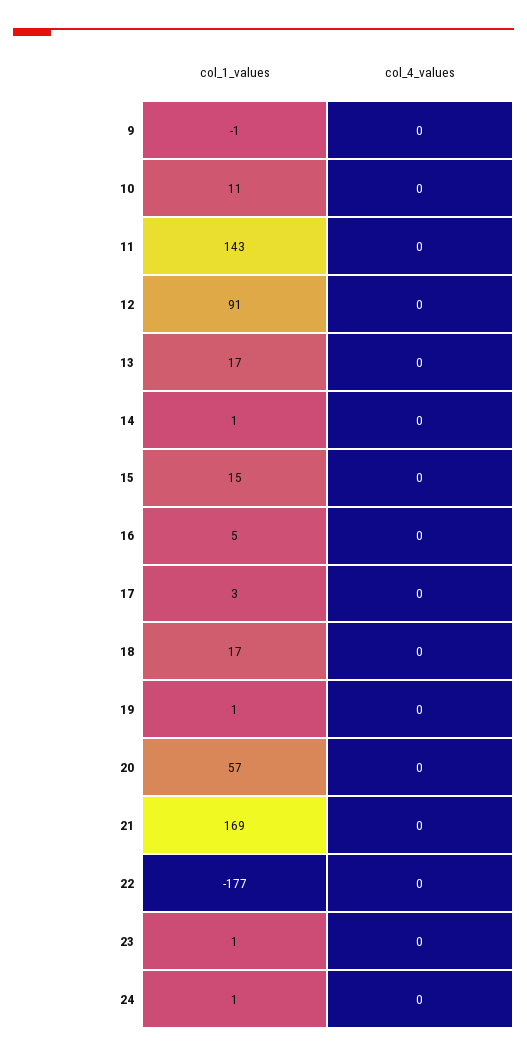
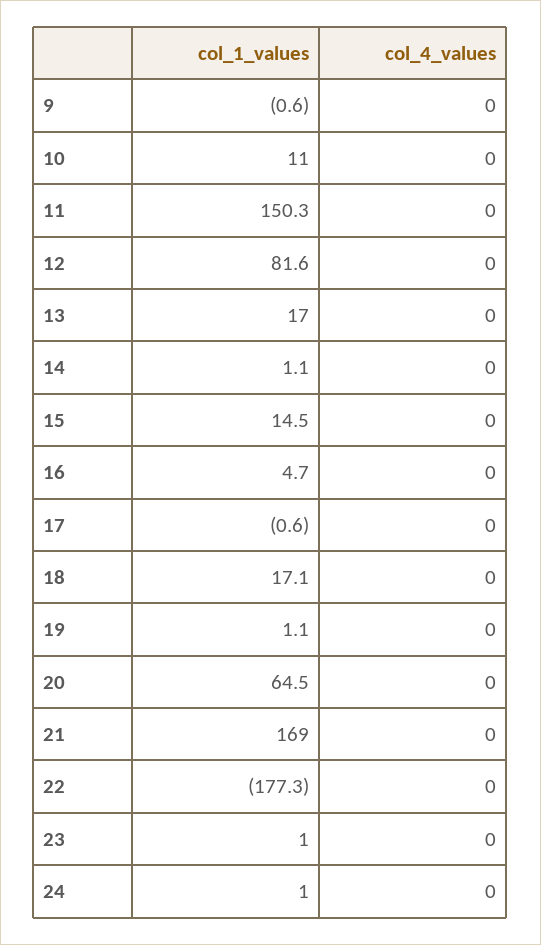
  {
    "col_1_values": {
      "9": -0.6,
      "10": 11,
-     "11": 143,
+     "11": 150.3,
-     "12": 91,
+     "12": 81.6,
      "13": 17,
      "14": 1.1,
      "15": 14.5,
      "16": 4.7,
-     "17": 3,
+     "17": -0.6,
      "18": 17.1,
      "19": 1.1,
-     "20": 57,
+     "20": 64.5,
      "21": 169,
      "22": -177.3,
      "23": 1,
      "24": 1
    },
    "col_4_values": {
      "9": 0,
      "10": 0,
      "11": 0,
      "12": 0,
      "13": 0,
      "14": 0,
      "15": 0,
      "16": 0,
      "17": 0,
      "18": 0,
      "19": 0,
      "20": 0,
      "21": 0,
      "22": 0,
      "23": 0,
      "24": 0
    }
  }

